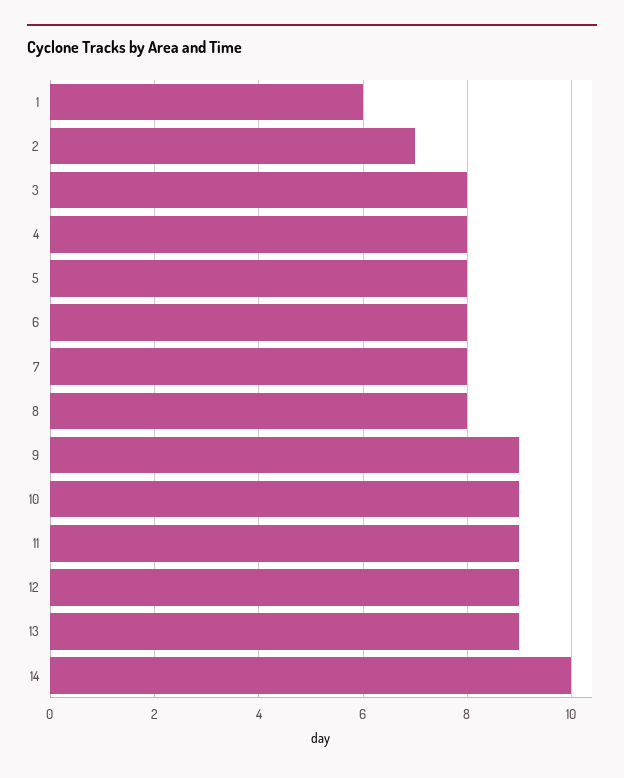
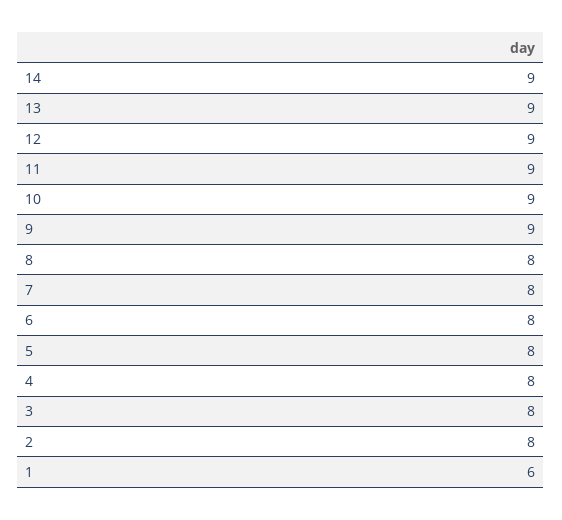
  {
    "1": 6,
-   "2": 7,
+   "2": 8,
    "3": 8,
    "4": 8,
    "5": 8,
    "6": 8,
    "7": 8,
    "8": 8,
    "9": 9,
    "10": 9,
    "11": 9,
    "12": 9,
    "13": 9,
-   "14": 10
+   "14": 9
  }

